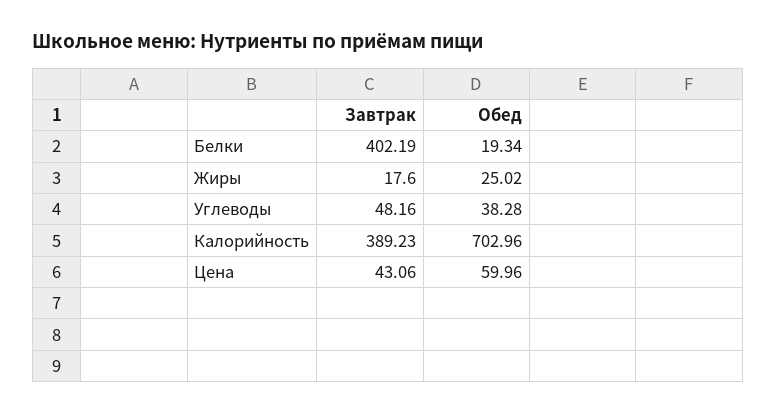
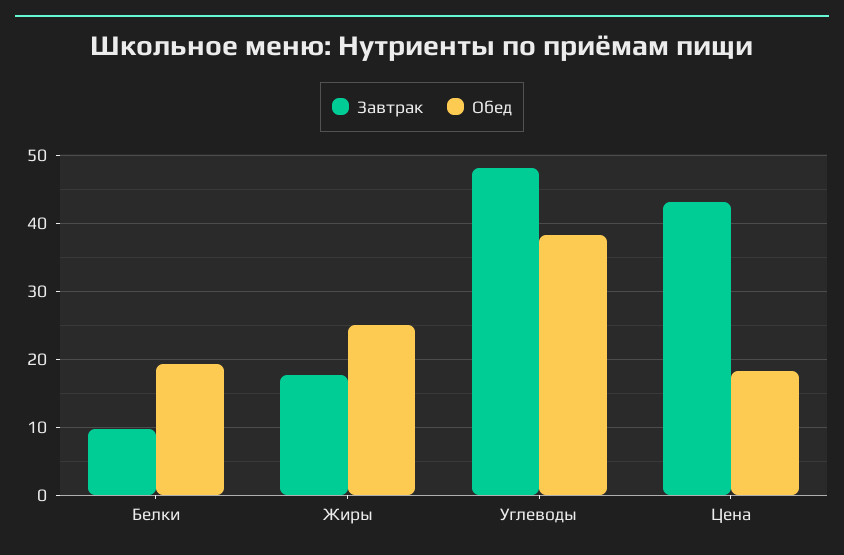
  {
    "Завтрак": {
-     "Белки": 402.19,
+     "Белки": 10,
      "Жиры": 17.6,
      "Углеводы": 48.16,
-     "Калорийность": 389.23,
      "Цена": 43.06
    },
    "Обед": {
      "Белки": 19.34,
      "Жиры": 25.02,
      "Углеводы": 38.28,
-     "Калорийность": 702.96,
-     "Цена": 59.96
+     "Цена": 18
    }
  }

